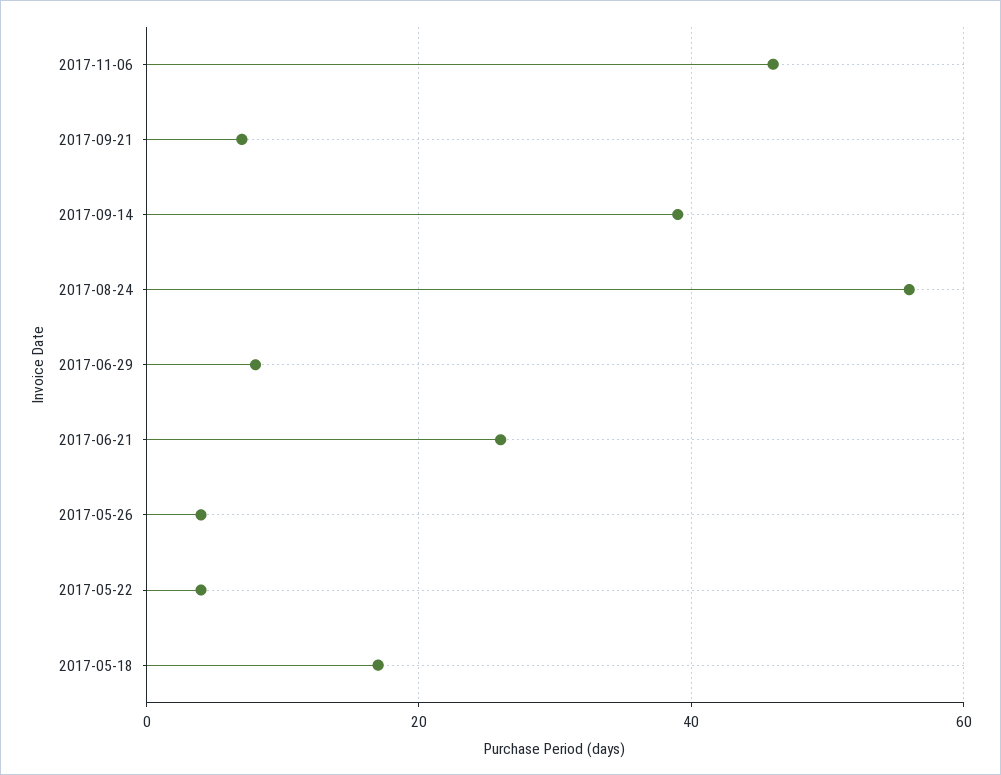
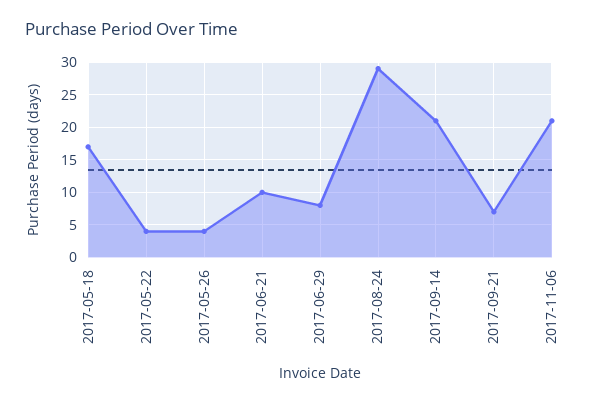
  {
-   "2017-11-06": 45,
+   "2017-11-06": 21,
    "2017-09-21": 7,
-   "2017-09-14": 40,
+   "2017-09-14": 21,
-   "2017-08-24": 55,
+   "2017-08-24": 29,
    "2017-06-29": 8,
-   "2017-06-21": 25,
+   "2017-06-21": 10,
    "2017-05-26": 4,
    "2017-05-22": 4,
    "2017-05-18": 17
  }

